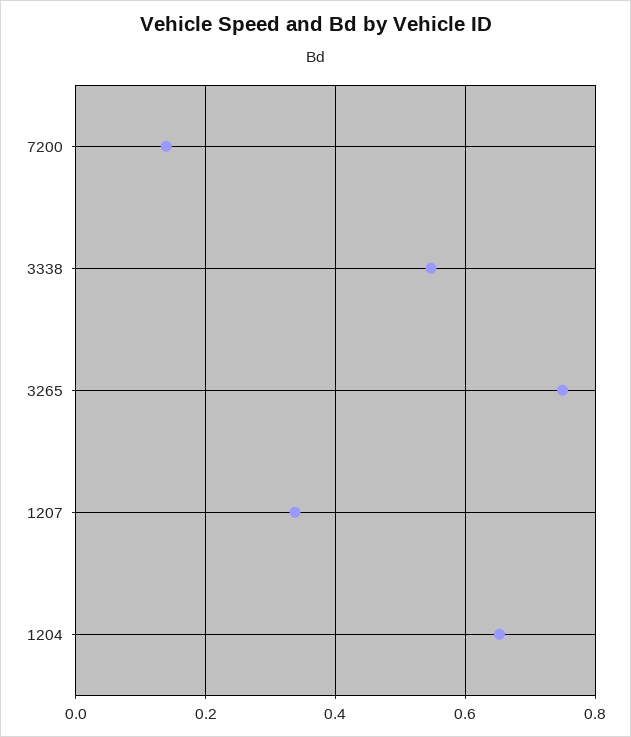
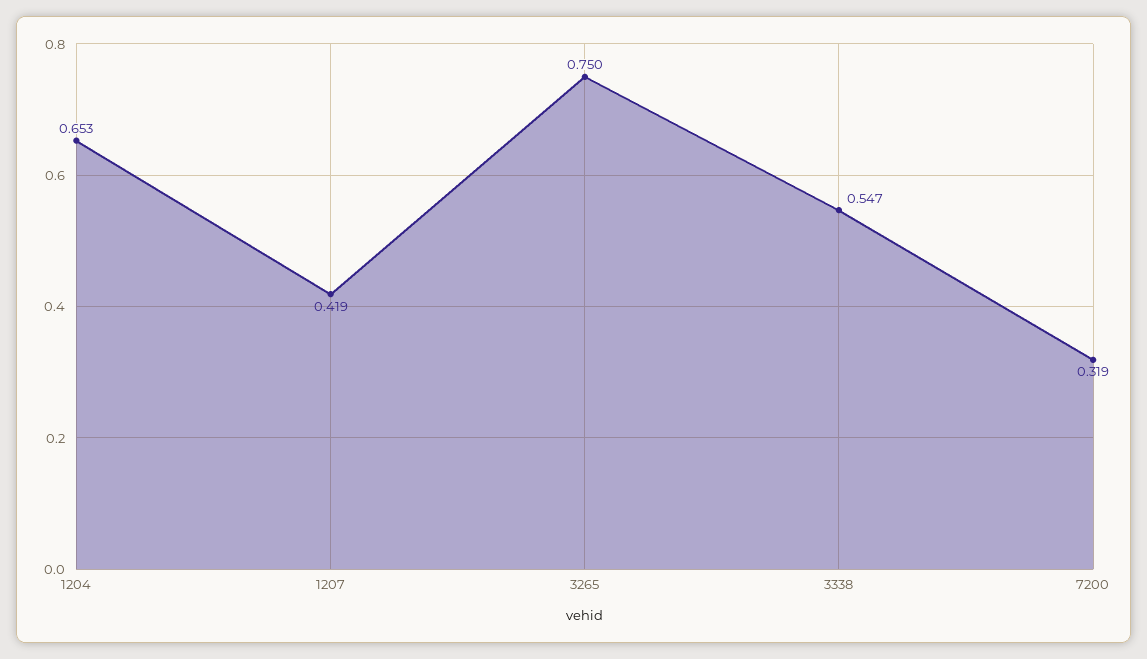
  {
-   "7200": 0.14,
+   "7200": 0.319,
    "3338": 0.547,
    "3265": 0.75,
-   "1207": 0.34,
+   "1207": 0.419,
    "1204": 0.653
  }

